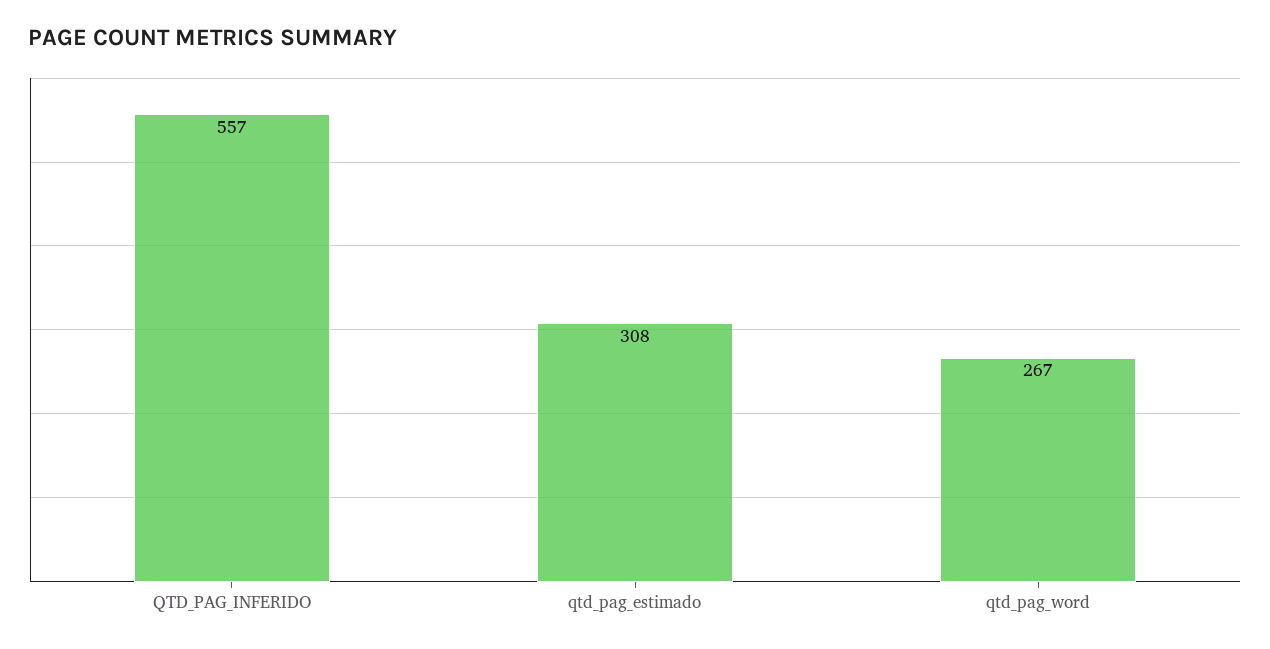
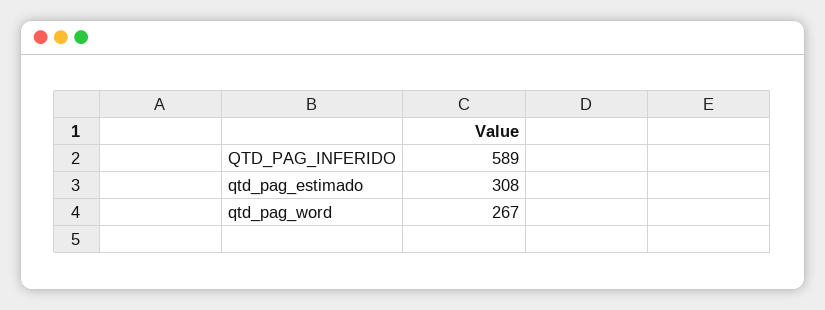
  {
-   "QTD_PAG_INFERIDO": 557,
+   "QTD_PAG_INFERIDO": 589,
    "qtd_pag_estimado": 308,
    "qtd_pag_word": 267
  }

